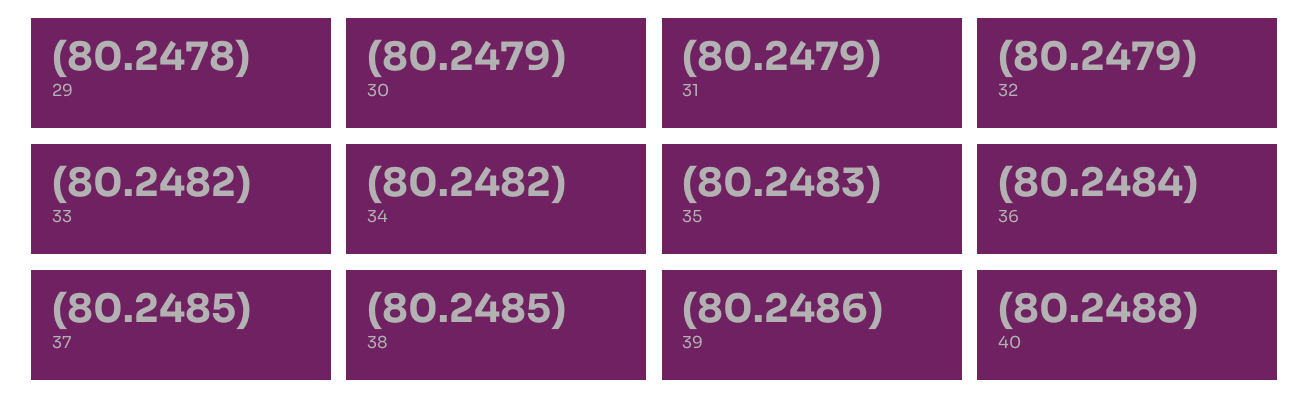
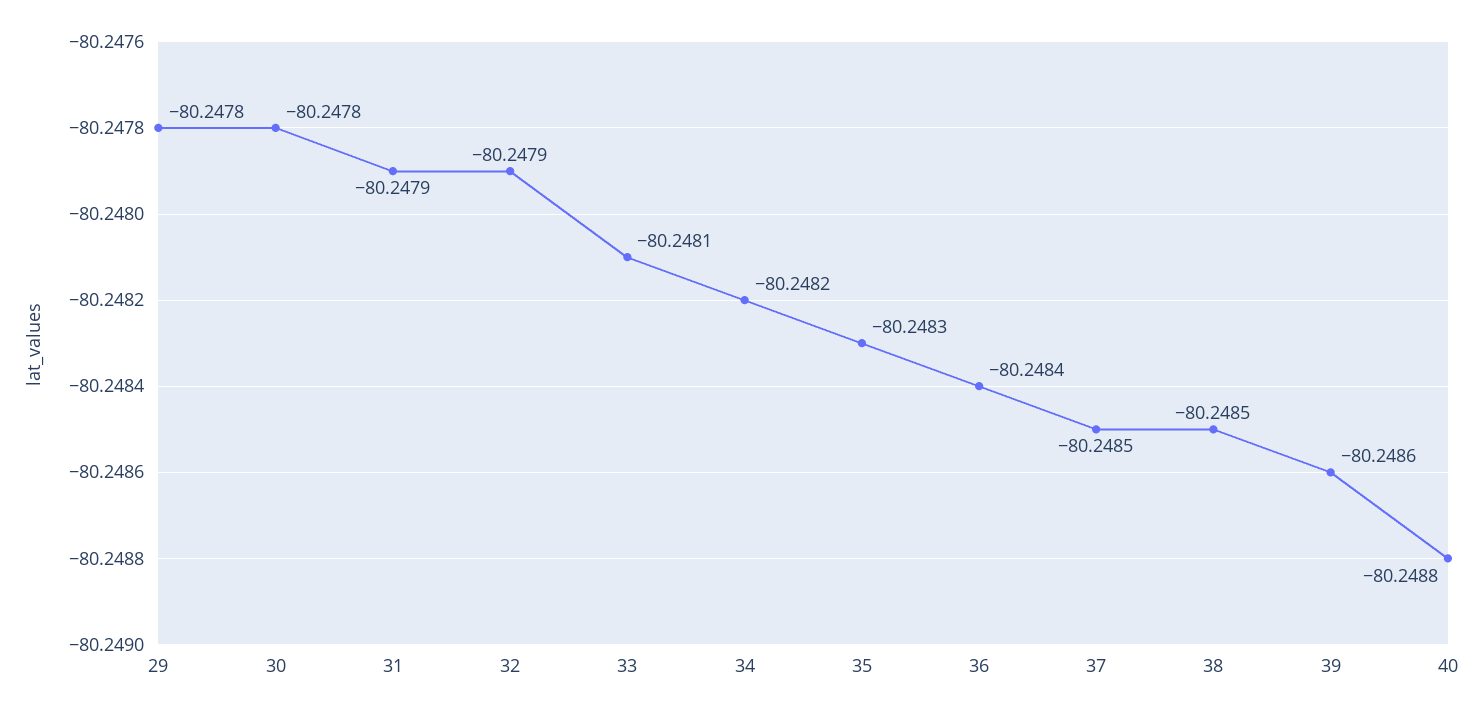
  {
    "29": -80.2478,
-   "30": -80.2479,
+   "30": -80.2478,
    "31": -80.2479,
    "32": -80.2479,
-   "33": -80.2482,
+   "33": -80.2481,
    "34": -80.2482,
    "35": -80.2483,
    "36": -80.2484,
    "37": -80.2485,
    "38": -80.2485,
    "39": -80.2486,
    "40": -80.2488
  }

